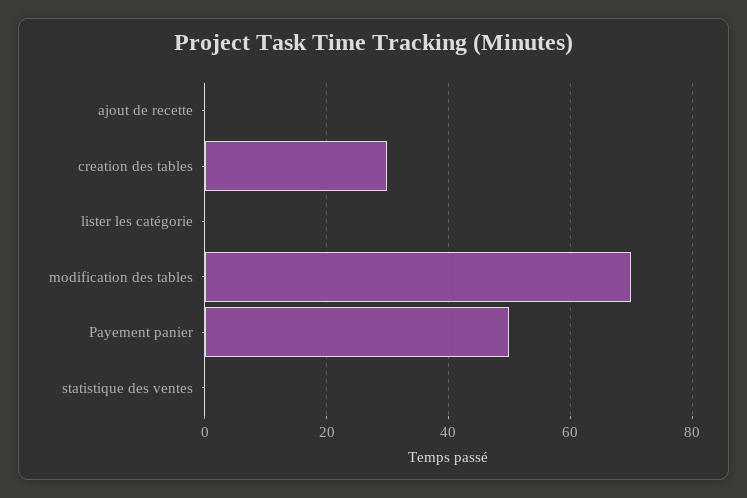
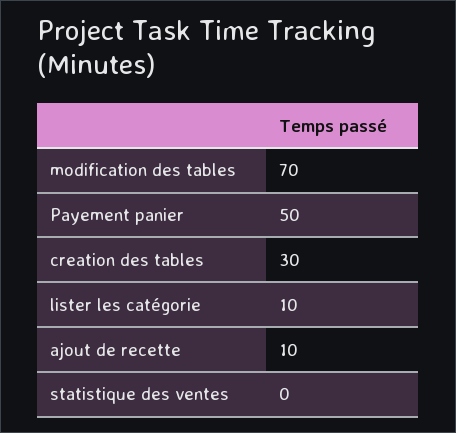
  {
-   "ajout de recette": 0,
+   "ajout de recette": 10,
    "creation des tables": 30,
-   "lister les catégorie": 0,
+   "lister les catégorie": 10,
    "modification des tables": 70,
    "Payement panier": 50,
    "statistique des ventes": 0
  }

